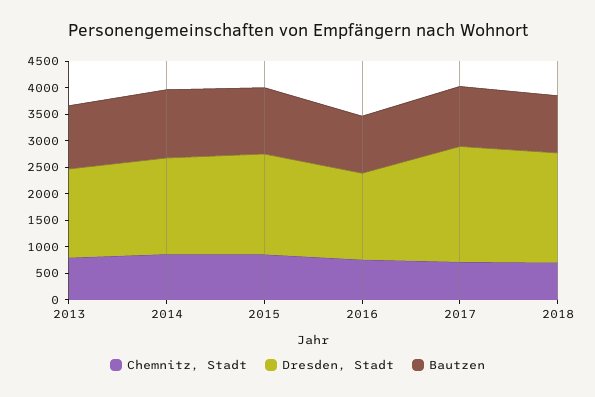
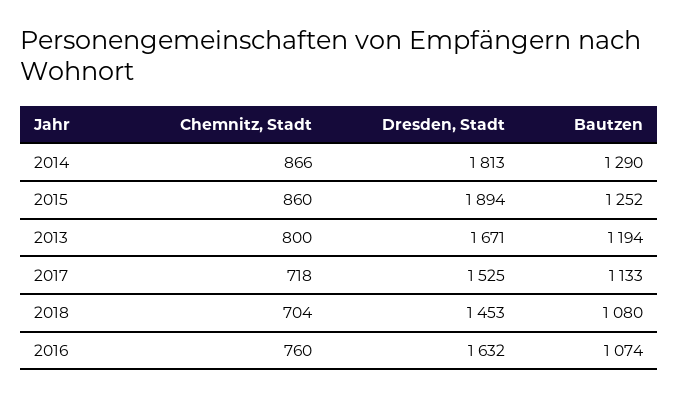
  {
    "Chemnitz, Stadt": {
      "2013": 800,
      "2014": 866,
      "2015": 860,
      "2016": 760,
      "2017": 718,
      "2018": 704
    },
    "Dresden, Stadt": {
      "2013": 1671,
      "2014": 1813,
      "2015": 1894,
      "2016": 1632,
-     "2017": 2250,
+     "2017": 1525,
-     "2018": 2000
+     "2018": 1453
    },
    "Bautzen": {
      "2013": 1194,
      "2014": 1290,
      "2015": 1252,
      "2016": 1074,
      "2017": 1133,
      "2018": 1080
    }
  }

